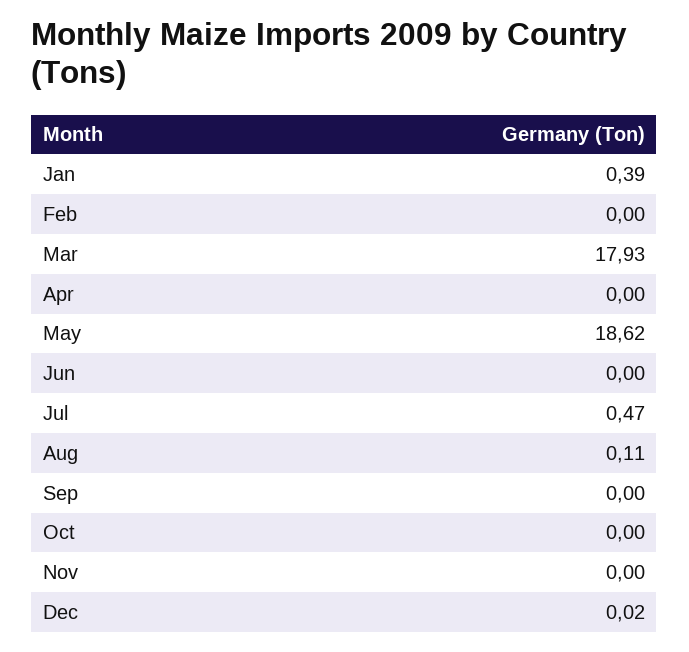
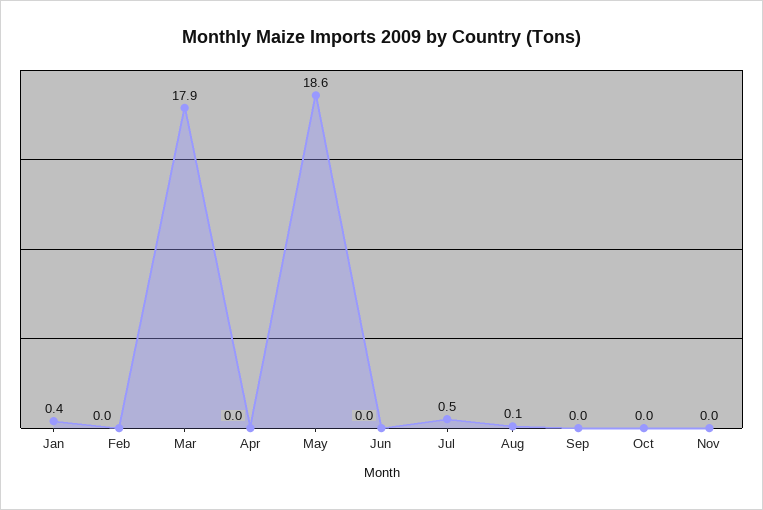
  {
    "Jan": 0.39,
    "Feb": 0,
    "Mar": 17.93,
    "Apr": 0,
    "May": 18.62,
    "Jun": 0,
    "Jul": 0.47,
    "Aug": 0.11,
    "Sep": 0,
    "Oct": 0,
-   "Nov": 0,
+   "Nov": 0
-   "Dec": 0.02
  }

